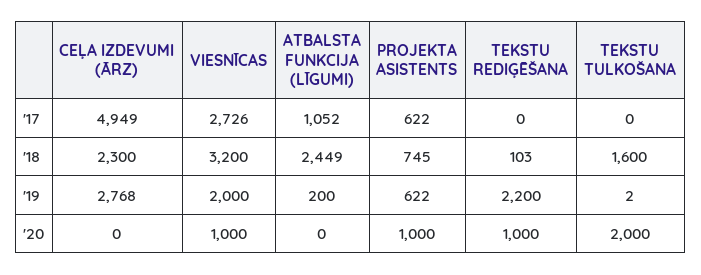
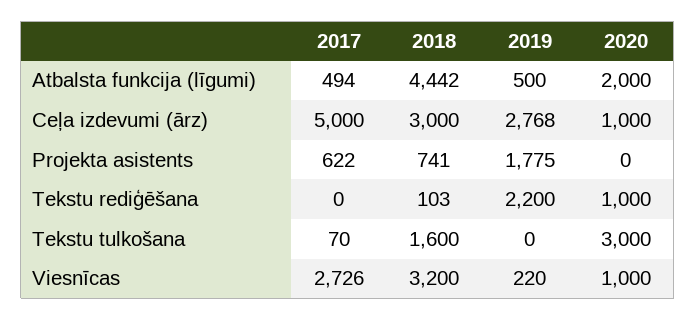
  {
    "CEĻA IZDEVUMI (ĀRZ)": {
-     "'17": 4949,
+     "'17": 5000,
-     "'18": 2300,
+     "'18": 3000,
      "'19": 2768,
-     "'20": 0
+     "'20": 1000
    },
    "VIESNĪCAS": {
      "'17": 2726,
      "'18": 3200,
-     "'19": 2000,
+     "'19": 220,
      "'20": 1000
    },
    "ATBALSTA FUNKCIJA (LĪGUMI)": {
-     "'17": 1052,
+     "'17": 494,
-     "'18": 2449,
+     "'18": 4442,
-     "'19": 200,
+     "'19": 500,
-     "'20": 0
+     "'20": 2000
    },
    "PROJEKTA ASISTENTS": {
      "'17": 622,
-     "'18": 745,
+     "'18": 741,
-     "'19": 622,
+     "'19": 1775,
-     "'20": 1000
+     "'20": 0
    },
    "TEKSTU REDIĢĒŠANA": {
      "'17": 0,
      "'18": 103,
      "'19": 2200,
      "'20": 1000
    },
    "TEKSTU TULKOŠANA": {
-     "'17": 0,
+     "'17": 70,
      "'18": 1600,
-     "'19": 2,
+     "'19": 0,
-     "'20": 2000
+     "'20": 3000
    }
  }

